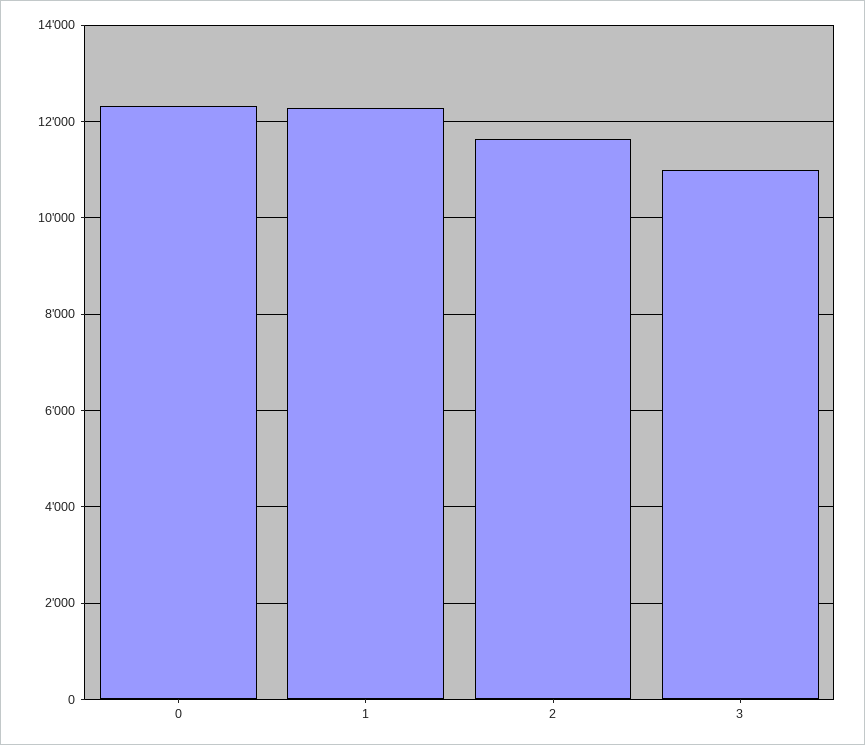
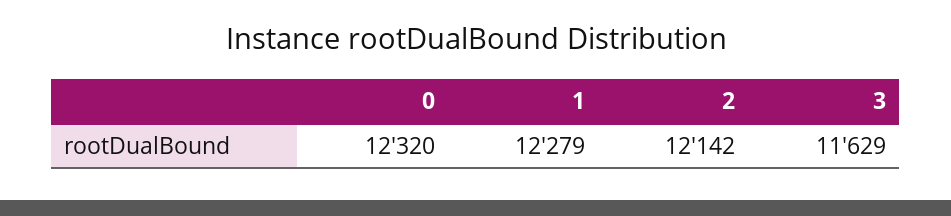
  {
    "0": 12320,
    "1": 12279,
-   "2": 11600,
+   "2": 12142,
-   "3": 11000
+   "3": 11629
  }

